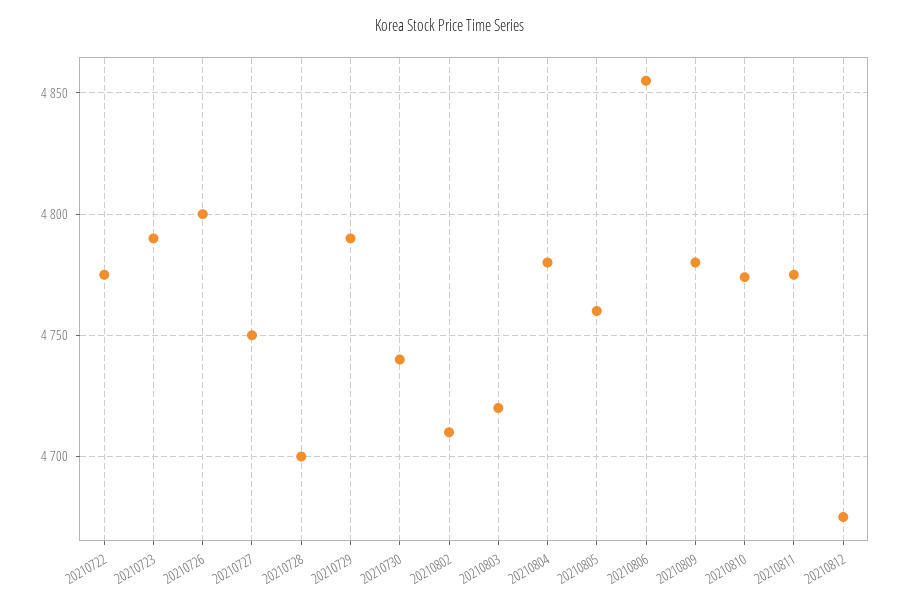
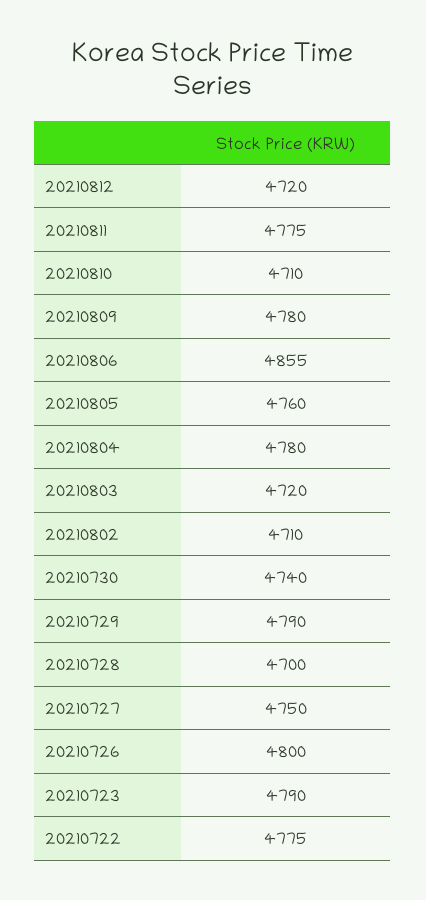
  {
    "20210722": 4775,
    "20210723": 4790,
    "20210726": 4800,
    "20210727": 4750,
    "20210728": 4700,
    "20210729": 4790,
    "20210730": 4740,
    "20210802": 4710,
    "20210803": 4720,
    "20210804": 4780,
    "20210805": 4760,
    "20210806": 4855,
    "20210809": 4780,
-   "20210810": 4775,
+   "20210810": 4710,
    "20210811": 4775,
-   "20210812": 4675
+   "20210812": 4720
  }

